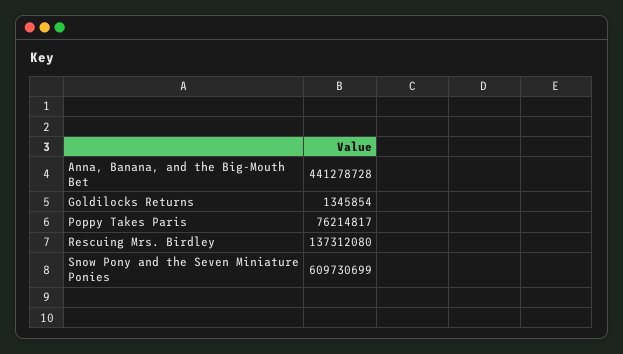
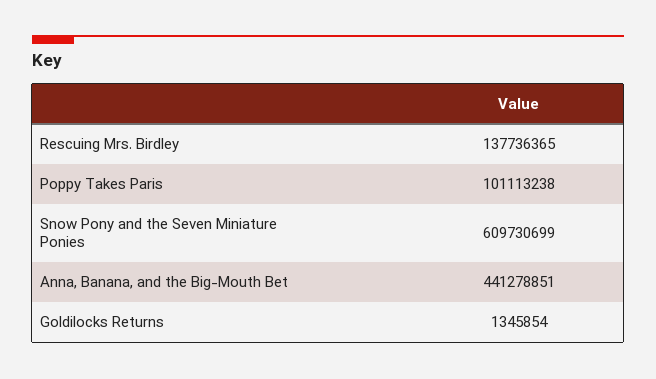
  {
-   "Anna, Banana, and the Big-Mouth Bet": 441278728,
+   "Anna, Banana, and the Big-Mouth Bet": 441278851,
    "Goldilocks Returns": 1345854,
-   "Poppy Takes Paris": 76214817,
+   "Poppy Takes Paris": 101113238,
-   "Rescuing Mrs. Birdley": 137312080,
+   "Rescuing Mrs. Birdley": 137736365,
    "Snow Pony and the Seven Miniature Ponies": 609730699
  }

